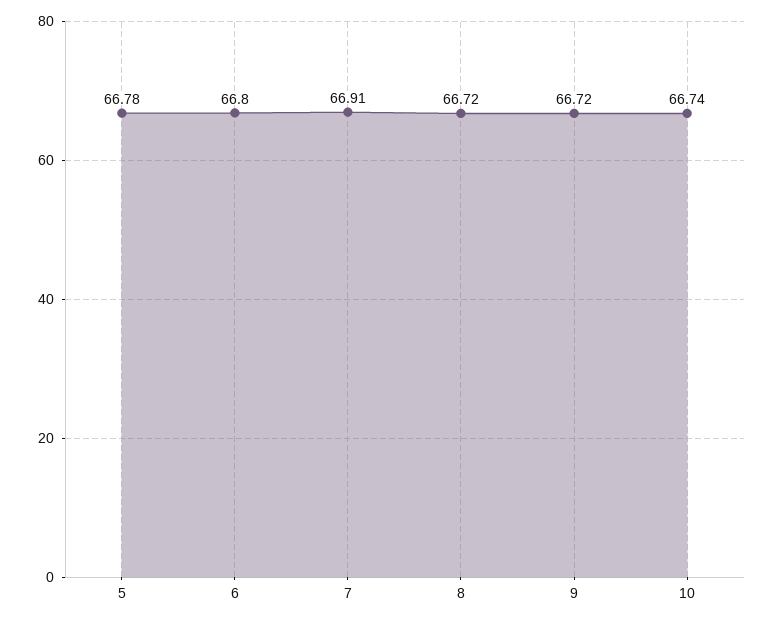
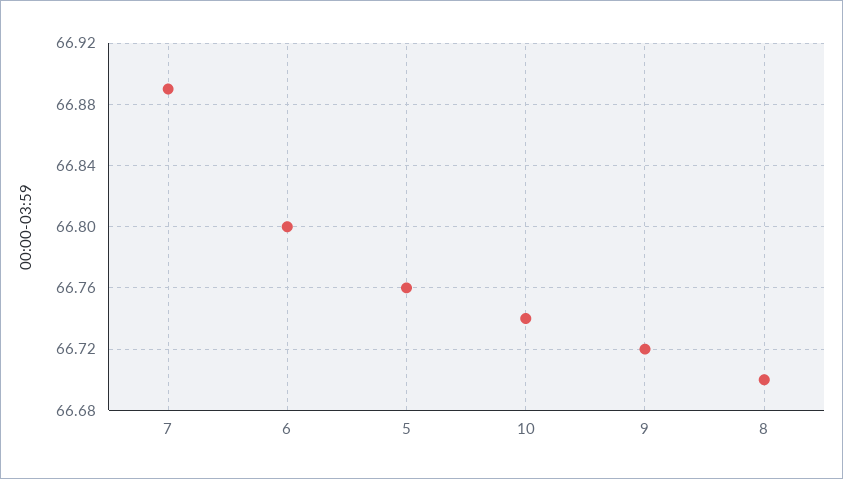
  {
-   "5": 66.78,
+   "5": 66.76,
    "6": 66.8,
-   "7": 66.91,
+   "7": 66.89,
-   "8": 66.72,
+   "8": 66.7,
    "9": 66.72,
    "10": 66.74
  }

